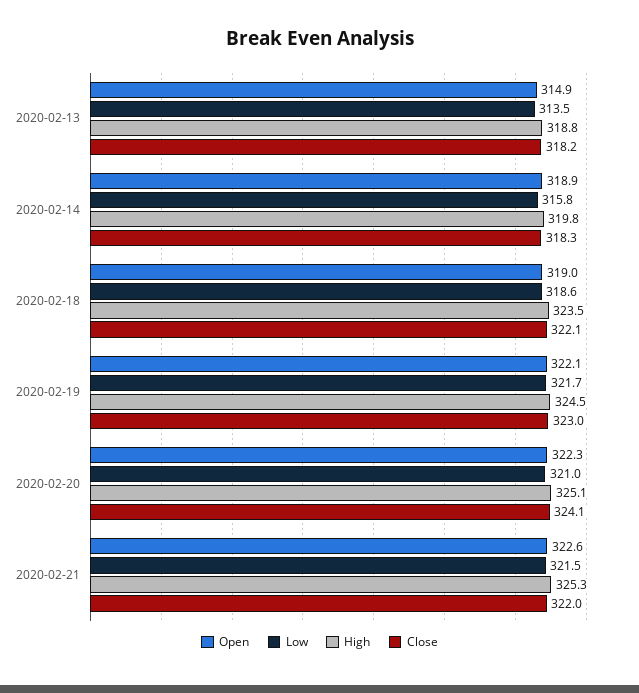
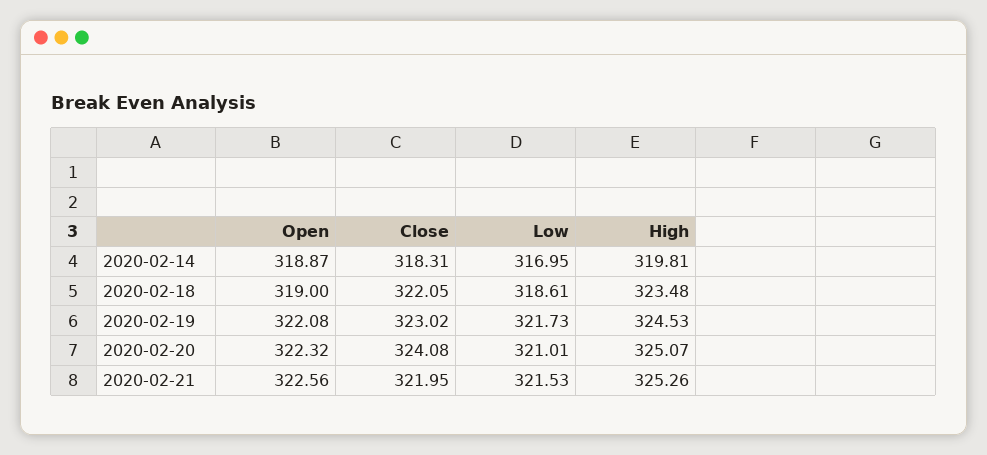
  {
    "Open": {
-     "2020-02-13": 314.9,
      "2020-02-14": 318.87,
      "2020-02-18": 319,
      "2020-02-19": 322.08,
      "2020-02-20": 322.32,
      "2020-02-21": 322.56
    },
    "Low": {
-     "2020-02-13": 313.5,
-     "2020-02-14": 315.8,
+     "2020-02-14": 316.95,
      "2020-02-18": 318.61,
      "2020-02-19": 321.73,
      "2020-02-20": 321.01,
      "2020-02-21": 321.53
    },
    "High": {
-     "2020-02-13": 318.8,
      "2020-02-14": 319.81,
      "2020-02-18": 323.48,
      "2020-02-19": 324.53,
      "2020-02-20": 325.07,
      "2020-02-21": 325.26
    },
    "Close": {
-     "2020-02-13": 318.2,
      "2020-02-14": 318.31,
      "2020-02-18": 322.05,
      "2020-02-19": 323.02,
      "2020-02-20": 324.08,
      "2020-02-21": 321.95
    }
  }

